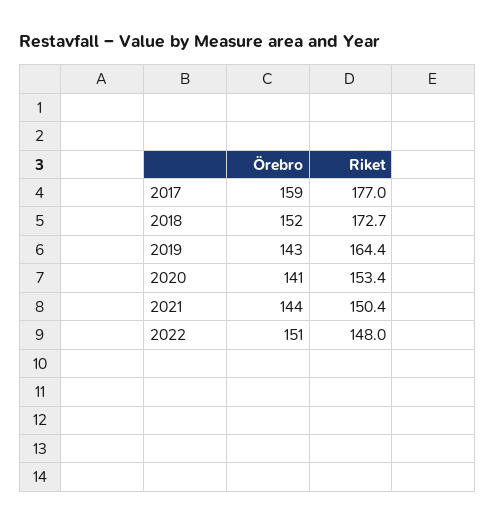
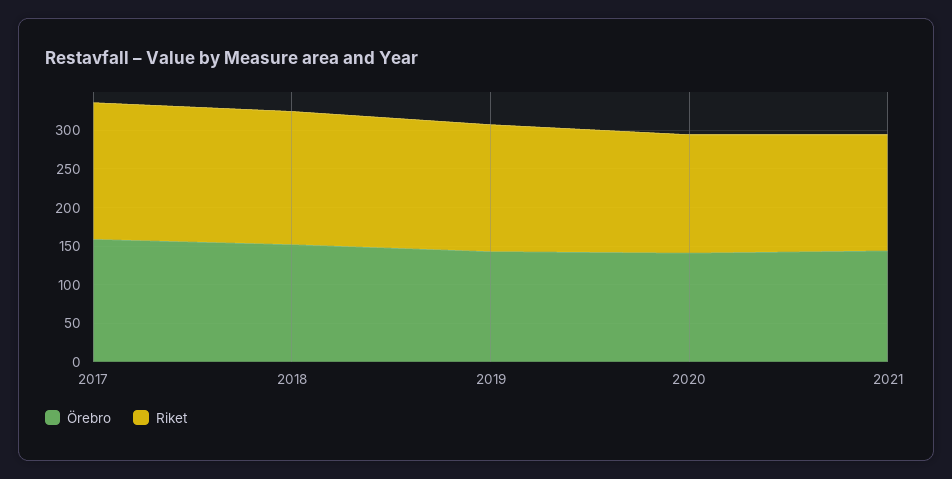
  {
    "Örebro": {
      "2017": 159,
      "2018": 152,
      "2019": 143,
      "2020": 141,
-     "2021": 144,
+     "2021": 144
-     "2022": 151
    },
    "Riket": {
      "2017": 177,
      "2018": 172.7,
      "2019": 164.4,
      "2020": 153.4,
-     "2021": 150.4,
+     "2021": 150.4
-     "2022": 148
    }
  }

